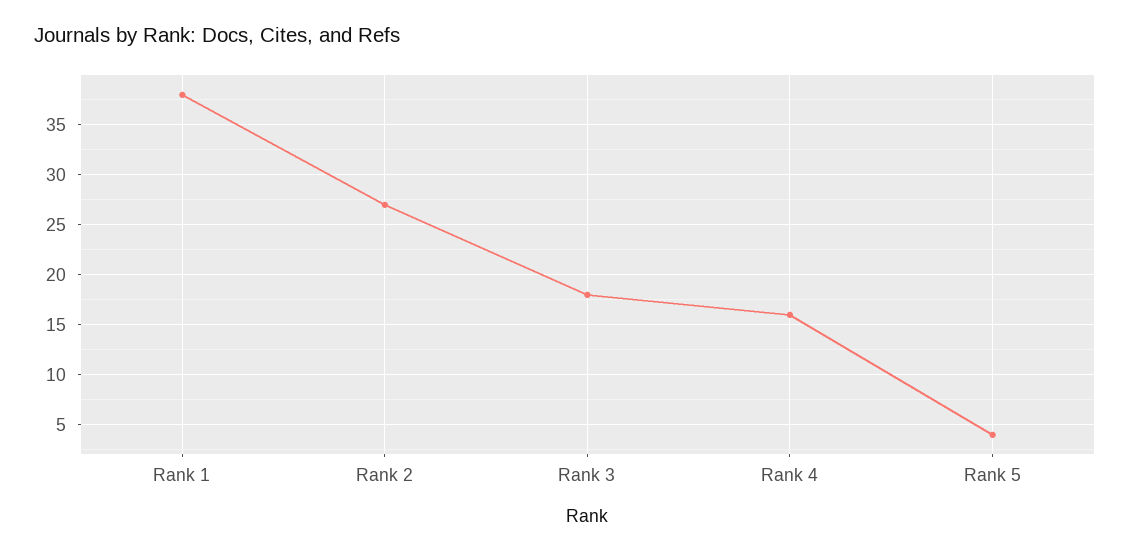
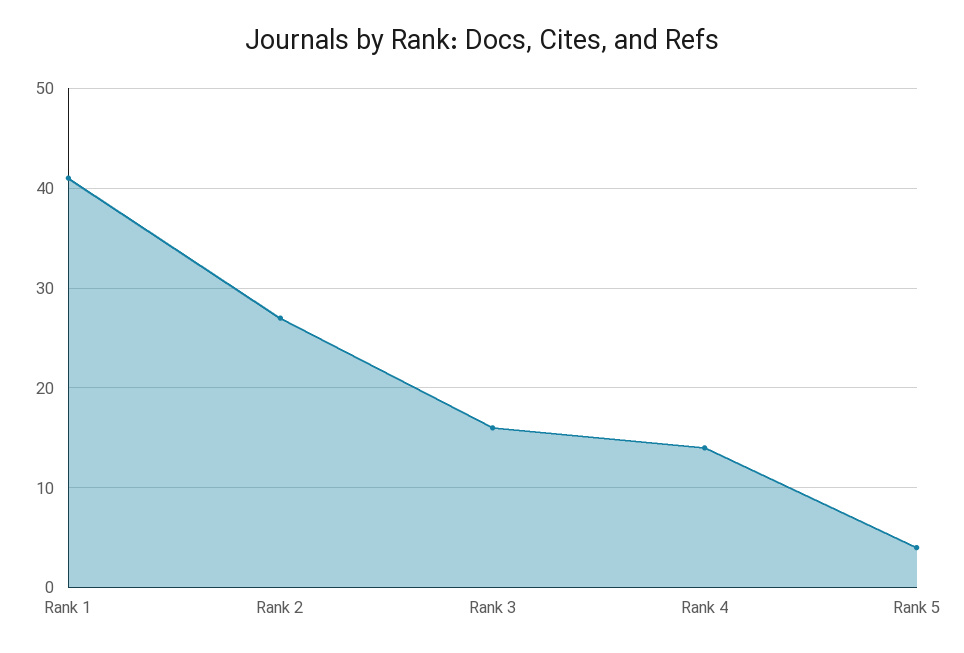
  {
-   "Rank 1": 38,
+   "Rank 1": 41,
    "Rank 2": 27,
-   "Rank 3": 18,
+   "Rank 3": 16,
-   "Rank 4": 16,
+   "Rank 4": 14,
    "Rank 5": 4
  }

